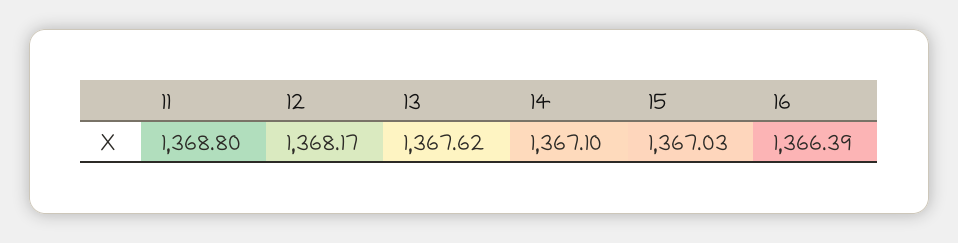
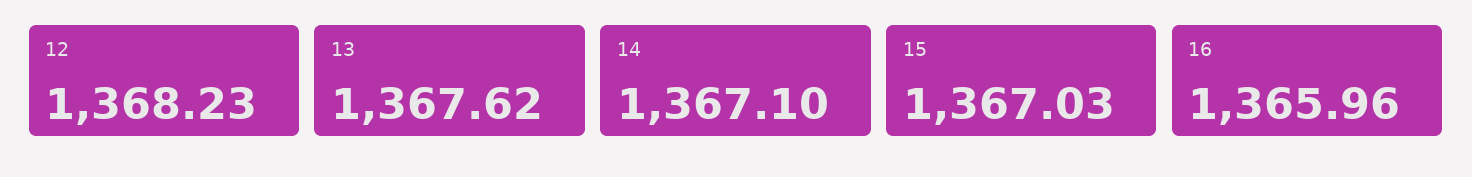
  {
-   "11": 1368.8,
-   "12": 1368.17,
+   "12": 1368.23,
    "13": 1367.62,
    "14": 1367.1,
    "15": 1367.03,
-   "16": 1366.39
+   "16": 1365.96
  }

